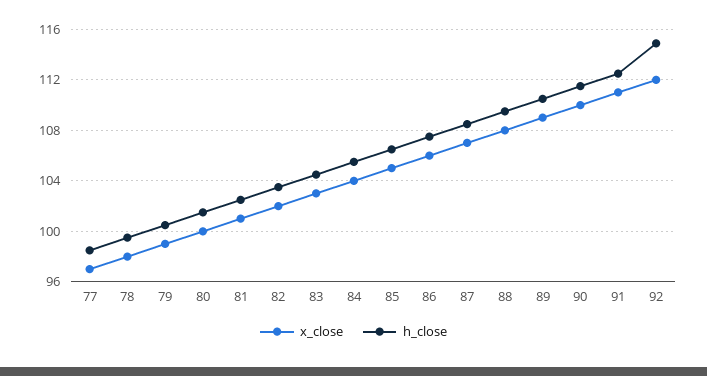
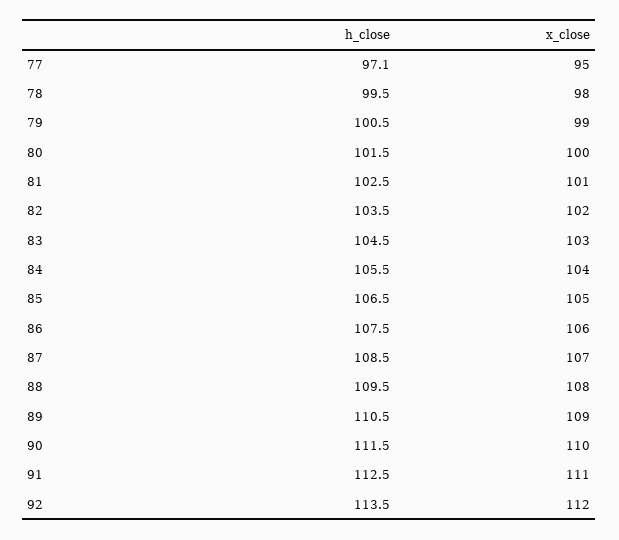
  {
    "x_close": {
-     "77": 97,
+     "77": 95,
      "78": 98,
      "79": 99,
      "80": 100,
      "81": 101,
      "82": 102,
      "83": 103,
      "84": 104,
      "85": 105,
      "86": 106,
      "87": 107,
      "88": 108,
      "89": 109,
      "90": 110,
      "91": 111,
      "92": 112
    },
    "h_close": {
-     "77": 98.5,
+     "77": 97.1,
      "78": 99.5,
      "79": 100.5,
      "80": 101.5,
      "81": 102.5,
      "82": 103.5,
      "83": 104.5,
      "84": 105.5,
      "85": 106.5,
      "86": 107.5,
      "87": 108.5,
      "88": 109.5,
      "89": 110.5,
      "90": 111.5,
      "91": 112.5,
-     "92": 115
+     "92": 113.5
    }
  }

